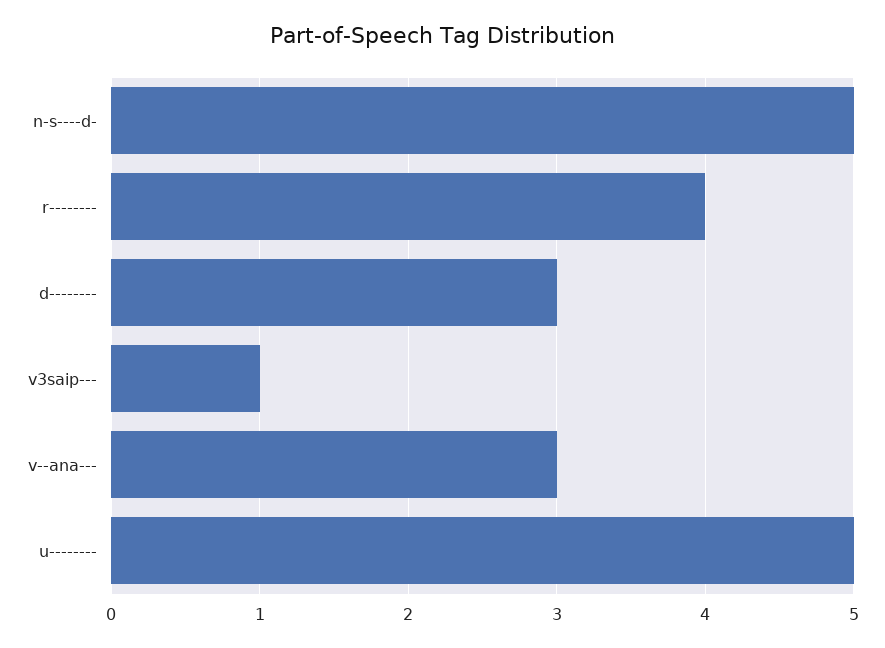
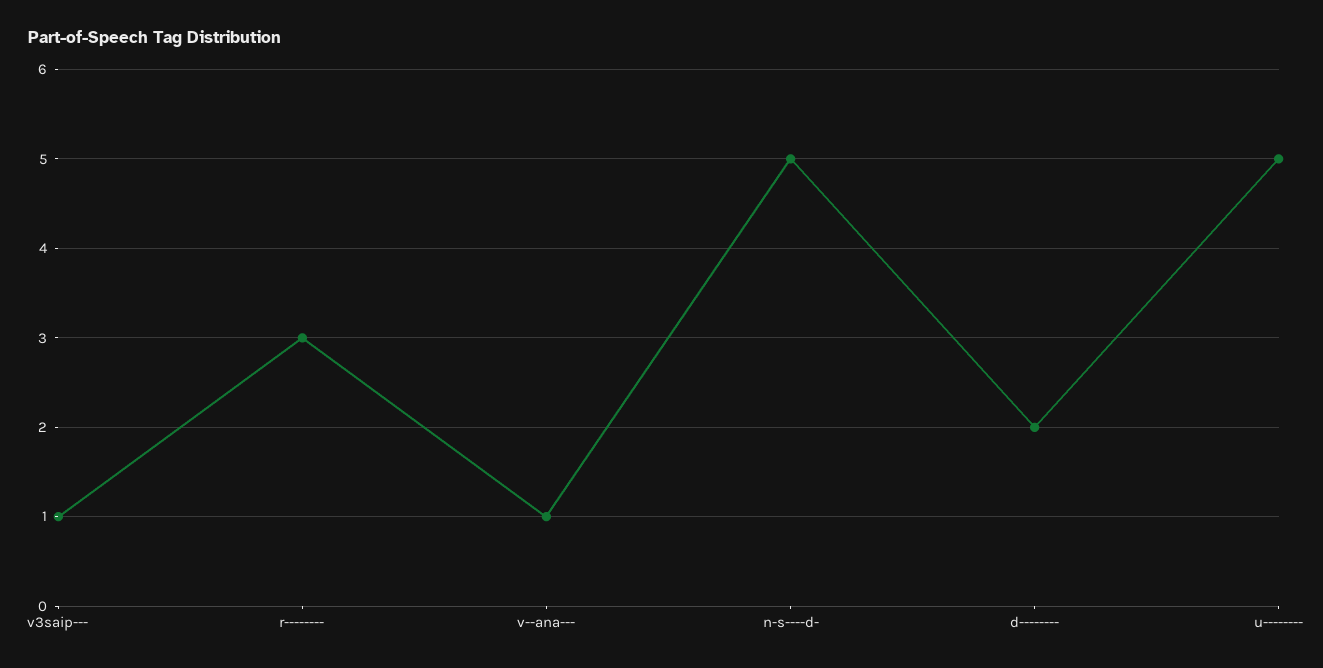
  {
    "n-s----d-": 5,
-   "r--------": 4,
+   "r--------": 3,
-   "d--------": 3,
+   "d--------": 2,
    "v3saip---": 1,
-   "v--ana---": 3,
+   "v--ana---": 1,
    "u--------": 5
  }

